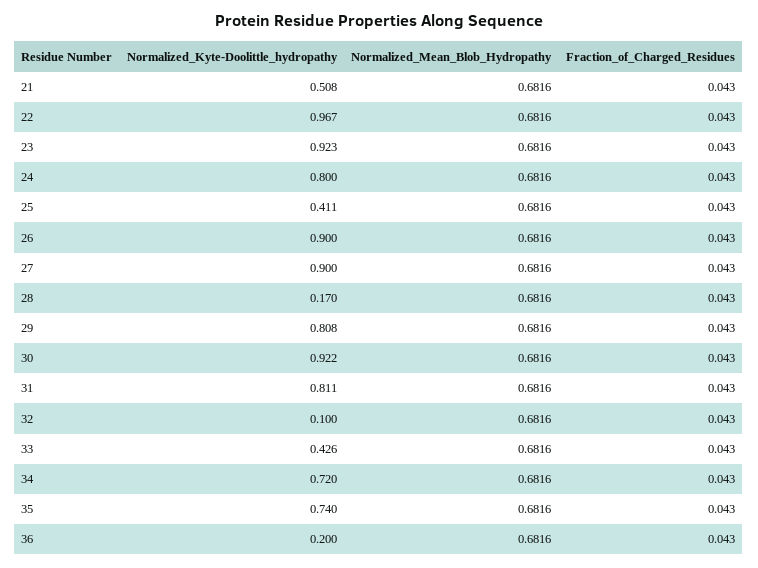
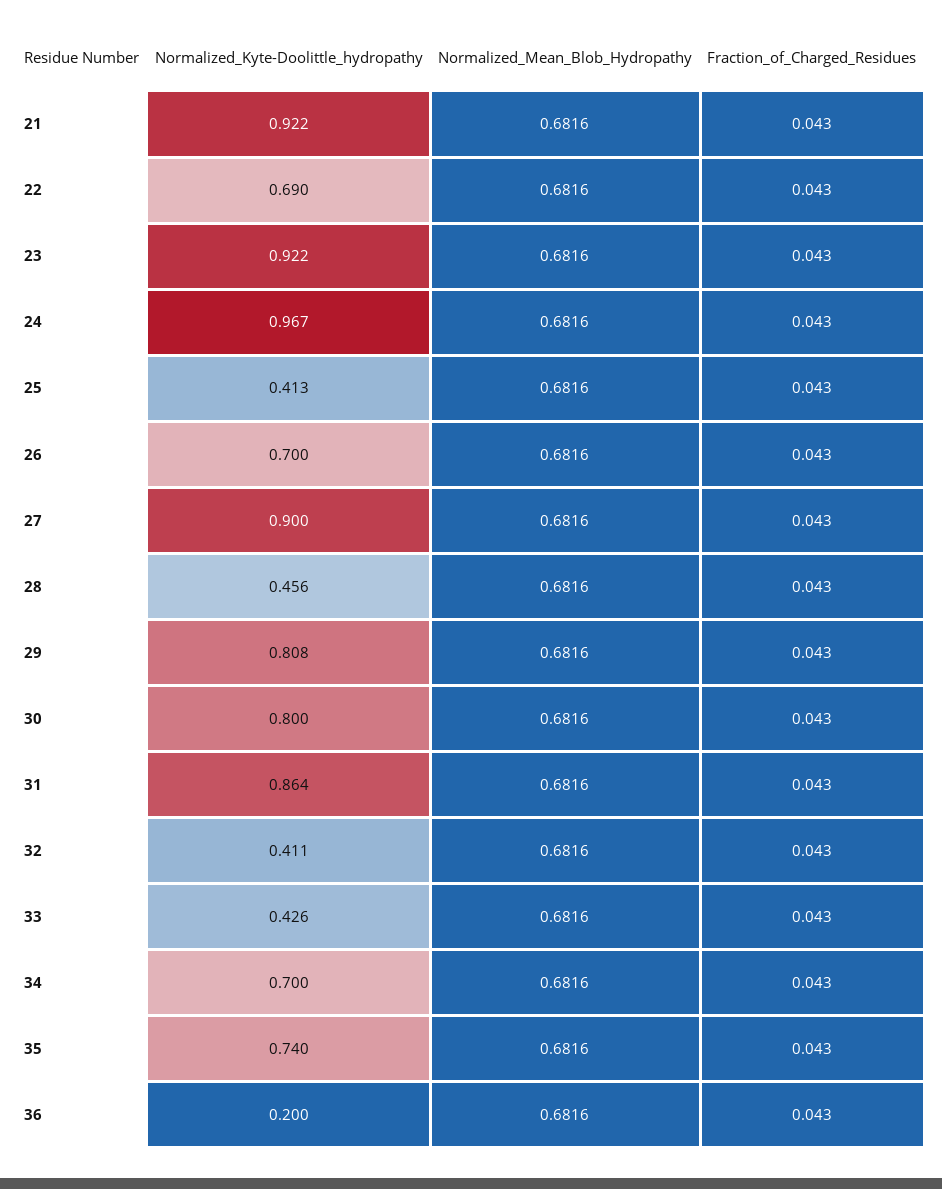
  {
    "Normalized_Kyte-Doolittle_hydropathy": {
-     "21": 0.508,
+     "21": 0.922,
-     "22": 0.967,
+     "22": 0.69,
-     "23": 0.923,
+     "23": 0.922,
-     "24": 0.8,
+     "24": 0.967,
-     "25": 0.411,
+     "25": 0.413,
-     "26": 0.9,
+     "26": 0.7,
      "27": 0.9,
-     "28": 0.17,
+     "28": 0.456,
      "29": 0.808,
-     "30": 0.922,
+     "30": 0.8,
-     "31": 0.811,
+     "31": 0.864,
-     "32": 0.1,
+     "32": 0.411,
      "33": 0.426,
-     "34": 0.72,
+     "34": 0.7,
      "35": 0.74,
      "36": 0.2
    },
    "Normalized_Mean_Blob_Hydropathy": {
      "21": 0.6816,
      "22": 0.6816,
      "23": 0.6816,
      "24": 0.6816,
      "25": 0.6816,
      "26": 0.6816,
      "27": 0.6816,
      "28": 0.6816,
      "29": 0.6816,
      "30": 0.6816,
      "31": 0.6816,
      "32": 0.6816,
      "33": 0.6816,
      "34": 0.6816,
      "35": 0.6816,
      "36": 0.6816
    },
    "Fraction_of_Charged_Residues": {
      "21": 0.043,
      "22": 0.043,
      "23": 0.043,
      "24": 0.043,
      "25": 0.043,
      "26": 0.043,
      "27": 0.043,
      "28": 0.043,
      "29": 0.043,
      "30": 0.043,
      "31": 0.043,
      "32": 0.043,
      "33": 0.043,
      "34": 0.043,
      "35": 0.043,
      "36": 0.043
    }
  }

